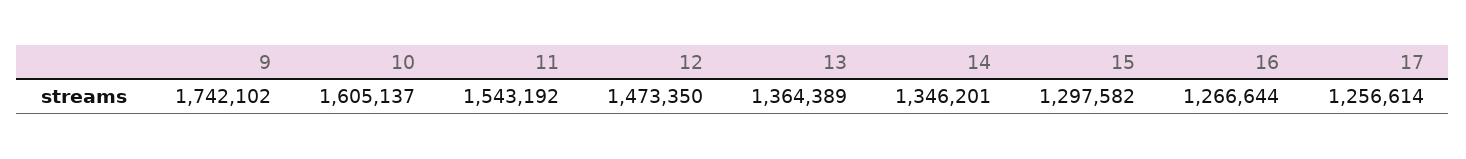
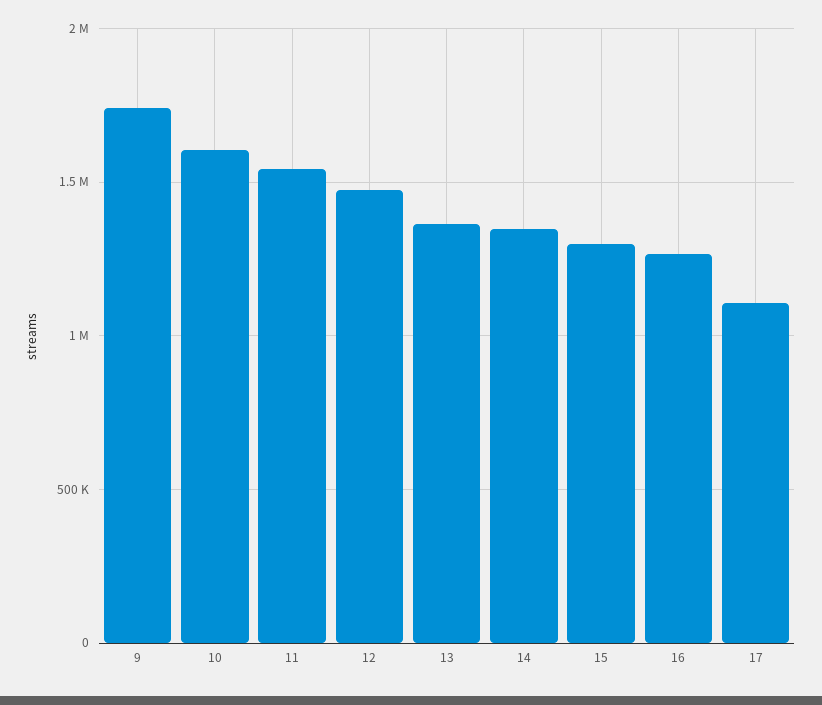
  {
    "9": 1742102,
    "10": 1605137,
    "11": 1543192,
    "12": 1473350,
    "13": 1364389,
    "14": 1346201,
    "15": 1297582,
    "16": 1266644,
-   "17": 1256614
+   "17": 1100000
  }

